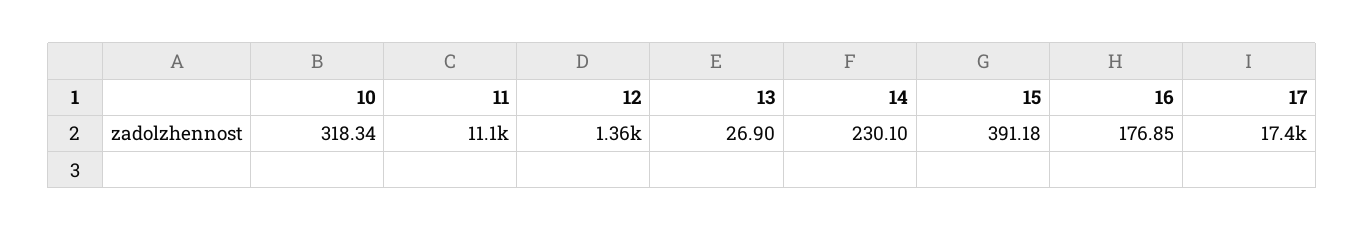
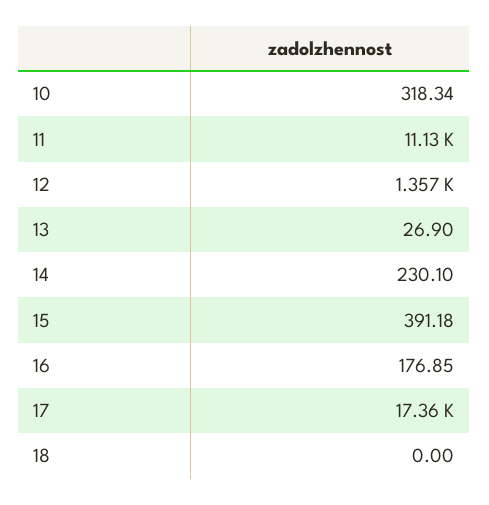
  {
    "10": 318.34,
    "11": 11130,
    "12": 1357,
    "13": 26.9,
    "14": 230.1,
    "15": 391.18,
    "16": 176.85,
-   "17": 17360
+   "17": 17360,
+   "18": 0
  }

